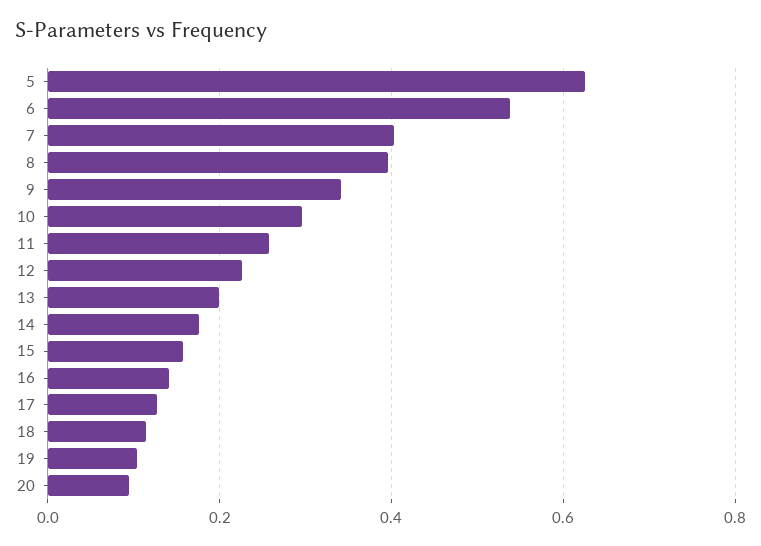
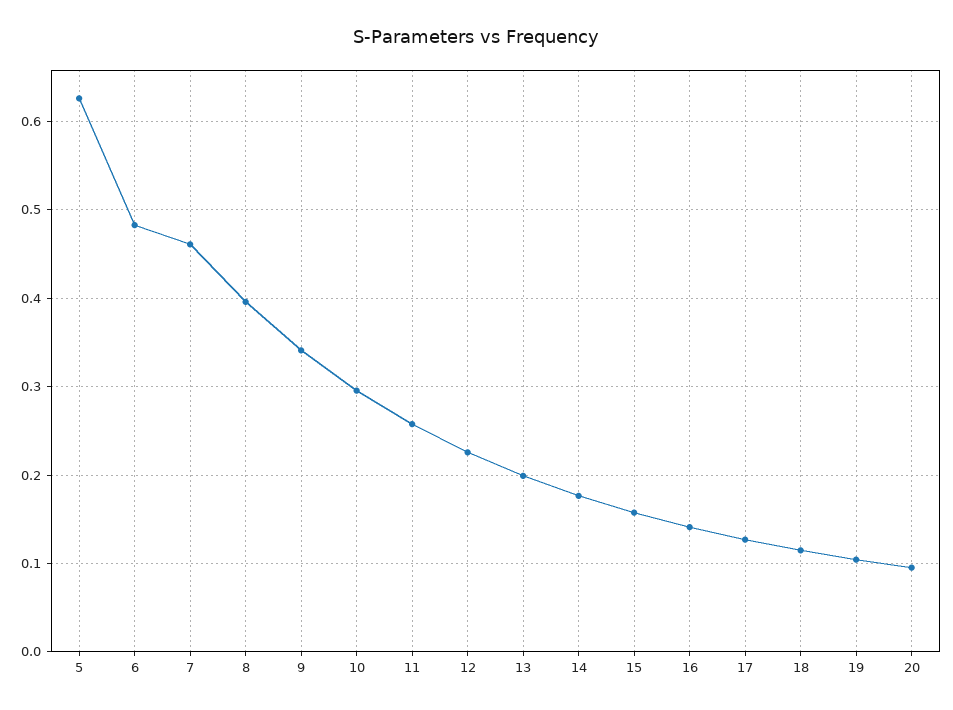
  {
    "5": 0.63,
-   "6": 0.54,
+   "6": 0.48,
-   "7": 0.4,
+   "7": 0.46,
    "8": 0.4,
    "9": 0.34,
    "10": 0.3,
    "11": 0.26,
    "12": 0.23,
    "13": 0.2,
    "14": 0.18,
    "15": 0.16,
    "16": 0.14,
    "17": 0.13,
    "18": 0.11,
    "19": 0.1,
    "20": 0.1
  }

